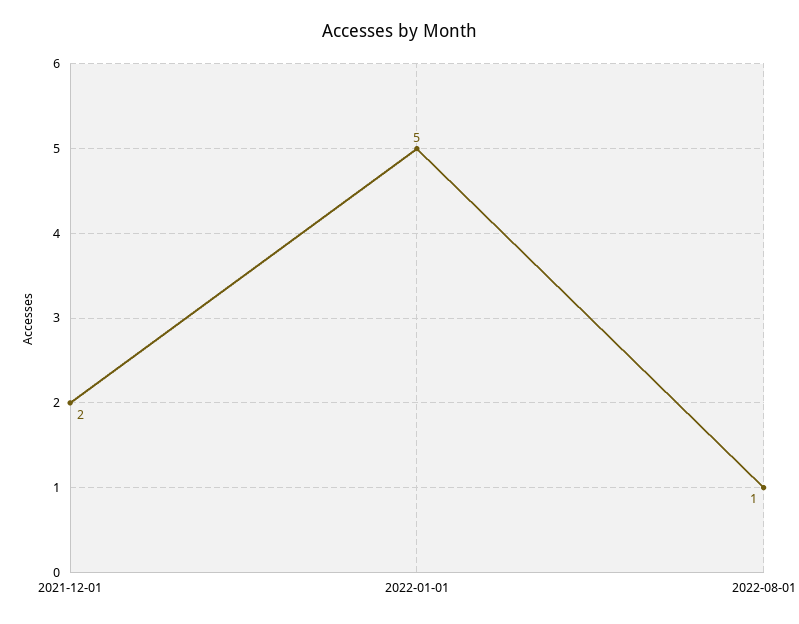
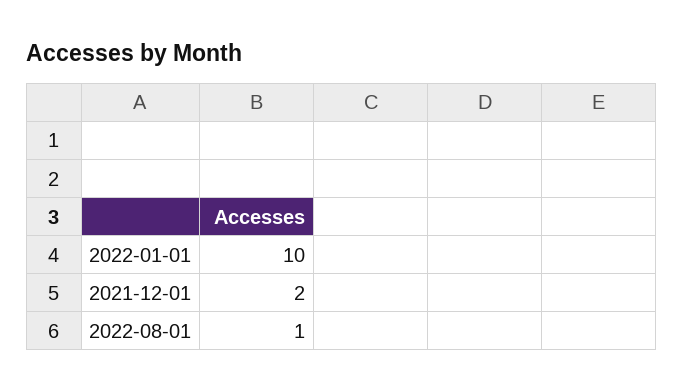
  {
    "2021-12-01": 2,
-   "2022-01-01": 5,
+   "2022-01-01": 10,
    "2022-08-01": 1
  }

